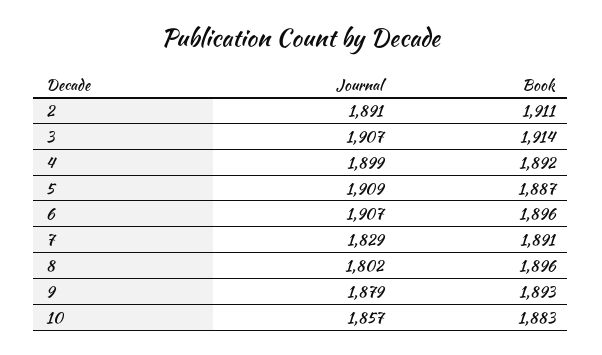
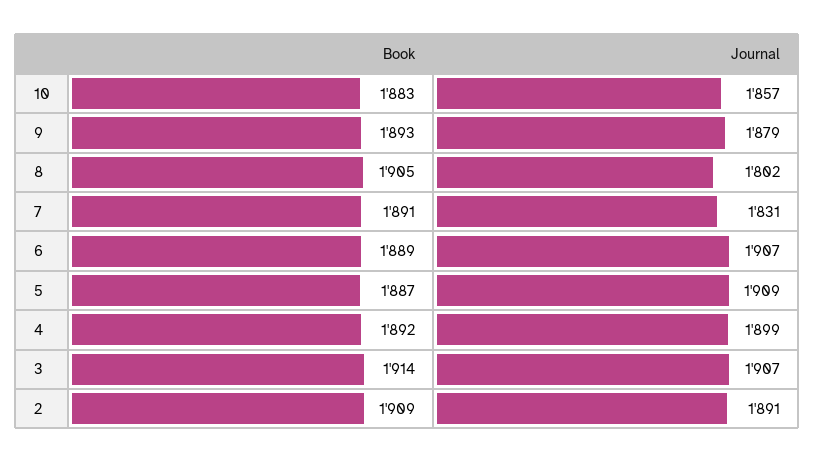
  {
    "Journal": {
      "2": 1891,
      "3": 1907,
      "4": 1899,
      "5": 1909,
      "6": 1907,
-     "7": 1829,
+     "7": 1831,
      "8": 1802,
      "9": 1879,
      "10": 1857
    },
    "Book": {
-     "2": 1911,
+     "2": 1909,
      "3": 1914,
      "4": 1892,
      "5": 1887,
-     "6": 1896,
+     "6": 1889,
      "7": 1891,
-     "8": 1896,
+     "8": 1905,
      "9": 1893,
      "10": 1883
    }
  }

